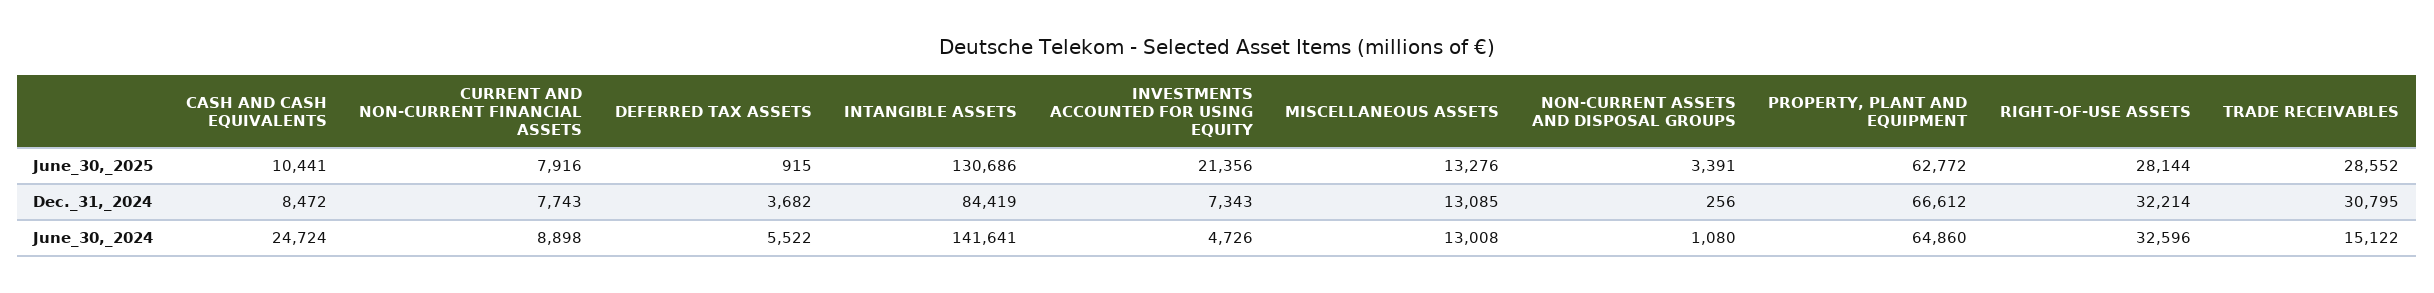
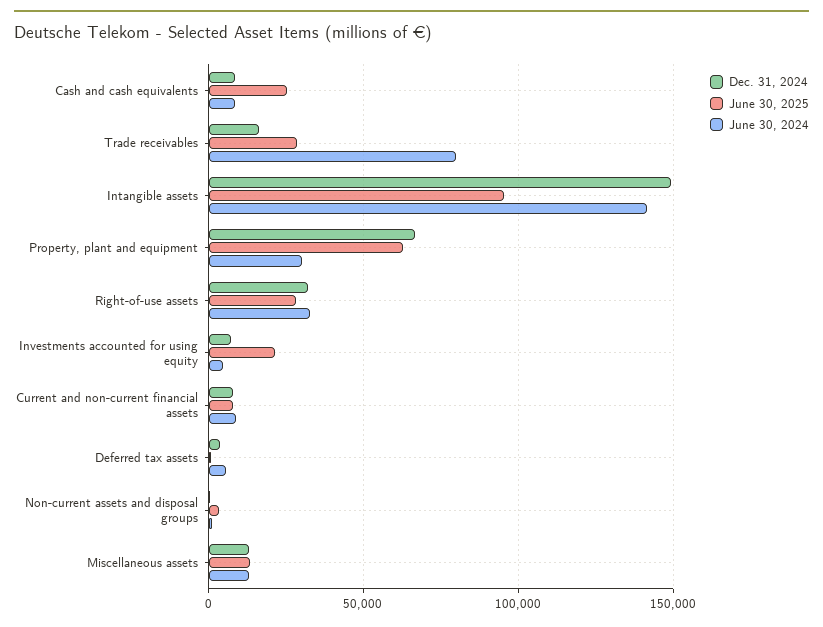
  {
    "June_30,_2025": {
-     "CASH AND CASH EQUIVALENTS": 10441,
+     "CASH AND CASH EQUIVALENTS": 25000,
      "CURRENT AND NON-CURRENT FINANCIAL ASSETS": 7916,
      "DEFERRED TAX ASSETS": 915,
-     "INTANGIBLE ASSETS": 130686,
+     "INTANGIBLE ASSETS": 95000,
      "INVESTMENTS ACCOUNTED FOR USING EQUITY": 21356,
      "MISCELLANEOUS ASSETS": 13276,
      "NON-CURRENT ASSETS AND DISPOSAL GROUPS": 3391,
      "PROPERTY, PLANT AND EQUIPMENT": 62772,
      "RIGHT-OF-USE ASSETS": 28144,
      "TRADE RECEIVABLES": 28552
    },
    "Dec._31,_2024": {
      "CASH AND CASH EQUIVALENTS": 8472,
      "CURRENT AND NON-CURRENT FINANCIAL ASSETS": 7743,
      "DEFERRED TAX ASSETS": 3682,
-     "INTANGIBLE ASSETS": 84419,
+     "INTANGIBLE ASSETS": 150000,
      "INVESTMENTS ACCOUNTED FOR USING EQUITY": 7343,
      "MISCELLANEOUS ASSETS": 13085,
      "NON-CURRENT ASSETS AND DISPOSAL GROUPS": 256,
      "PROPERTY, PLANT AND EQUIPMENT": 66612,
      "RIGHT-OF-USE ASSETS": 32214,
-     "TRADE RECEIVABLES": 30795
+     "TRADE RECEIVABLES": 15000
    },
    "June_30,_2024": {
-     "CASH AND CASH EQUIVALENTS": 24724,
+     "CASH AND CASH EQUIVALENTS": 10000,
      "CURRENT AND NON-CURRENT FINANCIAL ASSETS": 8898,
      "DEFERRED TAX ASSETS": 5522,
      "INTANGIBLE ASSETS": 141641,
      "INVESTMENTS ACCOUNTED FOR USING EQUITY": 4726,
      "MISCELLANEOUS ASSETS": 13008,
      "NON-CURRENT ASSETS AND DISPOSAL GROUPS": 1080,
-     "PROPERTY, PLANT AND EQUIPMENT": 64860,
+     "PROPERTY, PLANT AND EQUIPMENT": 30000,
      "RIGHT-OF-USE ASSETS": 32596,
-     "TRADE RECEIVABLES": 15122
+     "TRADE RECEIVABLES": 80000
    }
  }

